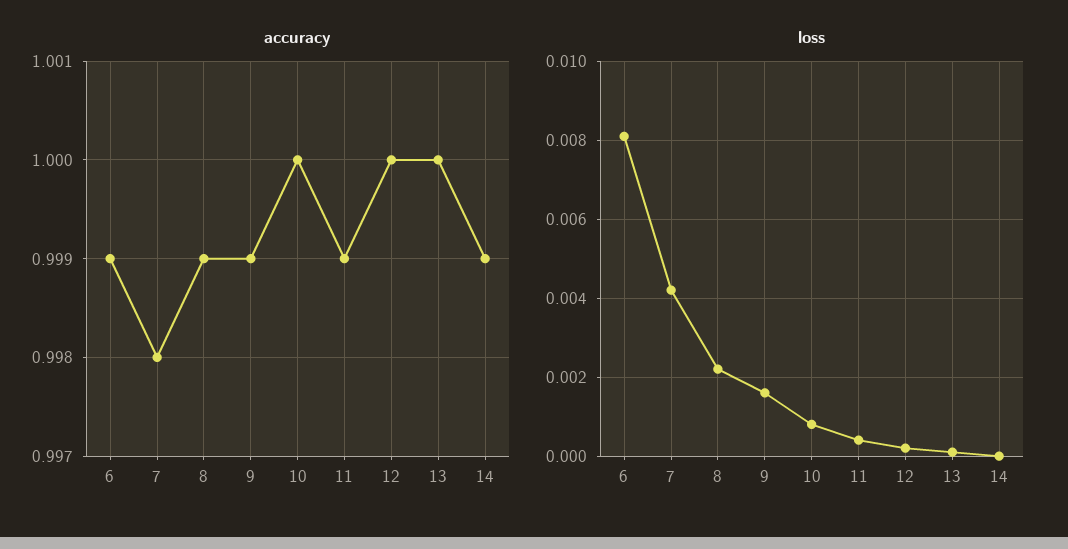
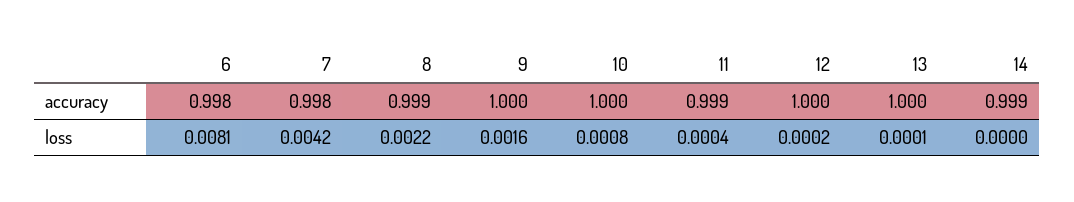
  {
    "accuracy": {
-     "6": 0.999,
+     "6": 0.998,
      "7": 0.998,
      "8": 0.999,
-     "9": 0.999,
+     "9": 1,
      "10": 1,
      "11": 0.999,
      "12": 1,
      "13": 1,
      "14": 0.999
    },
    "loss": {
      "6": 0.0081,
      "7": 0.0042,
      "8": 0.0022,
      "9": 0.0016,
      "10": 0.0008,
      "11": 0.0004,
      "12": 0.0002,
      "13": 0.0001,
      "14": 0
    }
  }

